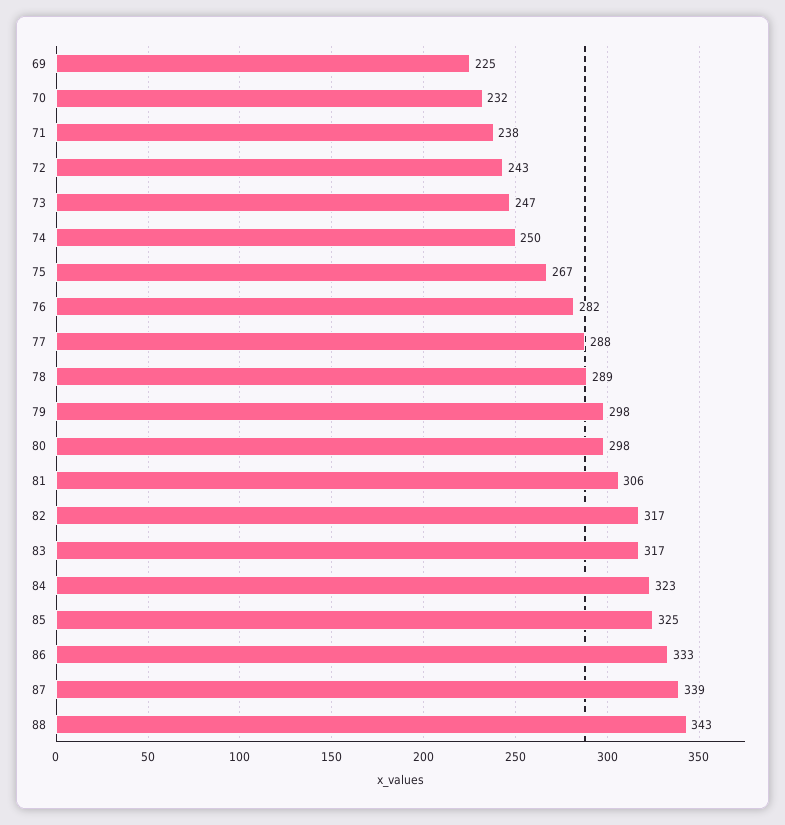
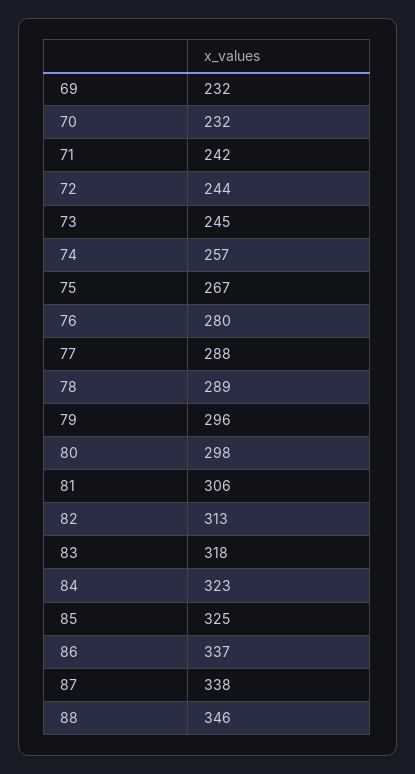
  {
-   "69": 225,
+   "69": 232,
    "70": 232,
-   "71": 238,
+   "71": 242,
-   "72": 243,
+   "72": 244,
-   "73": 247,
+   "73": 245,
-   "74": 250,
+   "74": 257,
    "75": 267,
-   "76": 282,
+   "76": 280,
    "77": 288,
    "78": 289,
-   "79": 298,
+   "79": 296,
    "80": 298,
    "81": 306,
-   "82": 317,
+   "82": 313,
-   "83": 317,
+   "83": 318,
    "84": 323,
    "85": 325,
-   "86": 333,
+   "86": 337,
-   "87": 339,
+   "87": 338,
-   "88": 343
+   "88": 346
  }

